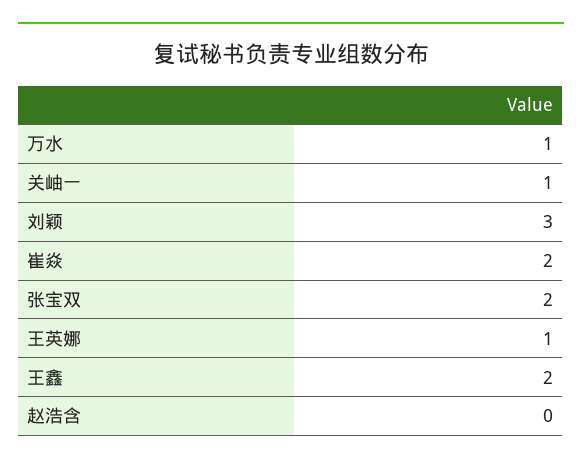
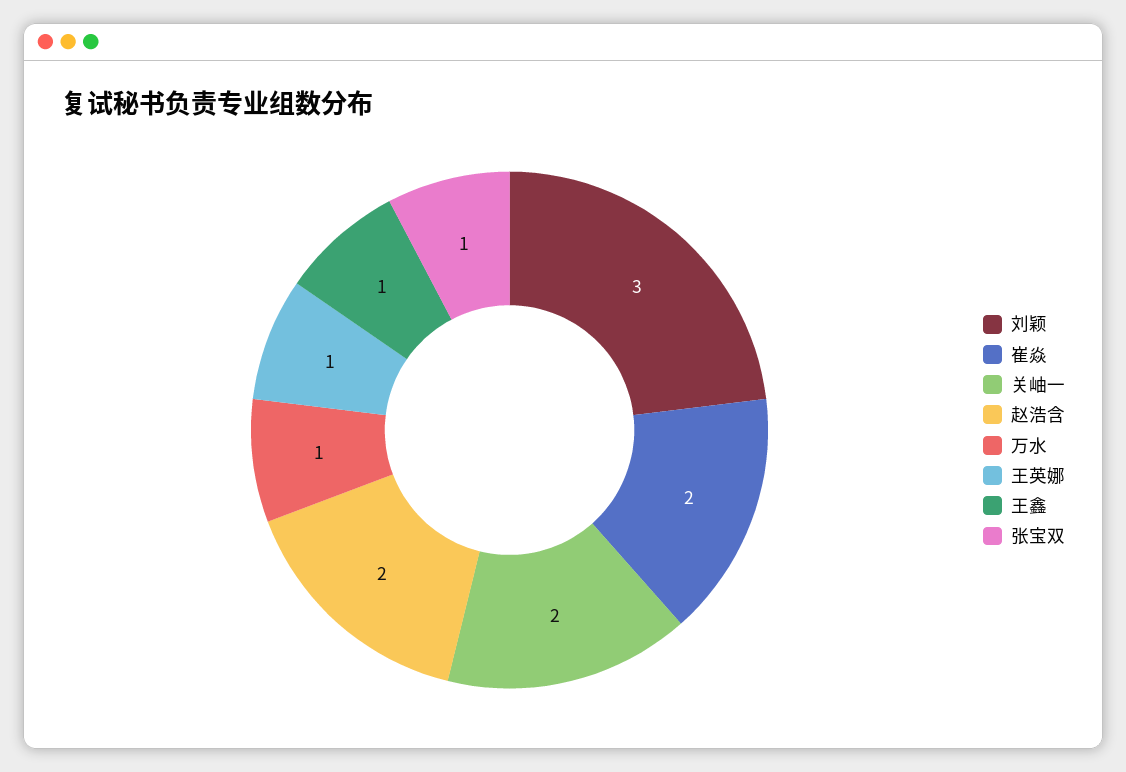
  {
    "万水": 1,
-   "关岫一": 1,
+   "关岫一": 2,
    "刘颖": 3,
    "崔焱": 2,
-   "张宝双": 2,
+   "张宝双": 1,
    "王英娜": 1,
-   "王鑫": 2,
+   "王鑫": 1,
-   "赵浩含": 0
+   "赵浩含": 2
  }

